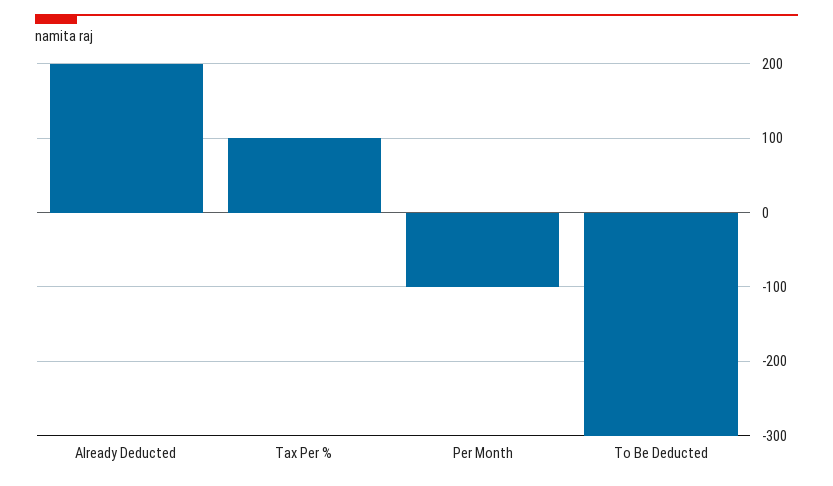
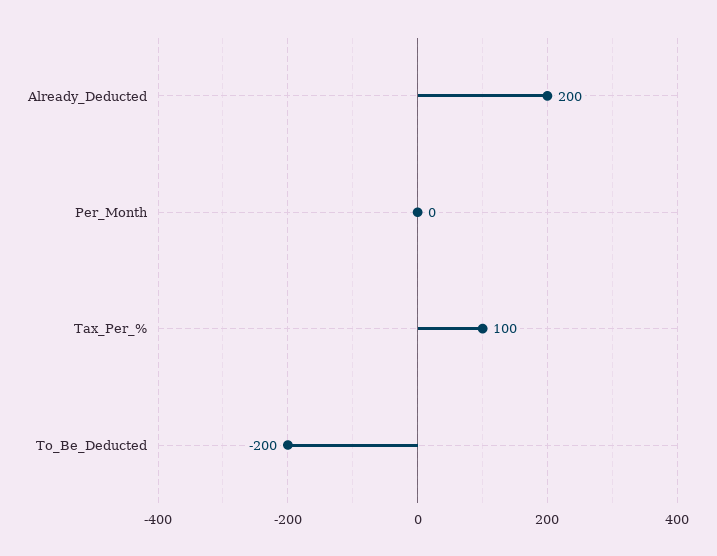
  {
    "Already Deducted": 200,
    "Tax Per %": 100,
-   "Per Month": -100,
+   "Per Month": 0,
-   "To Be Deducted": -300
+   "To Be Deducted": -200
  }

